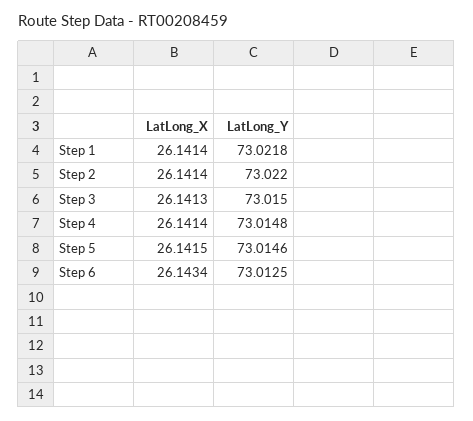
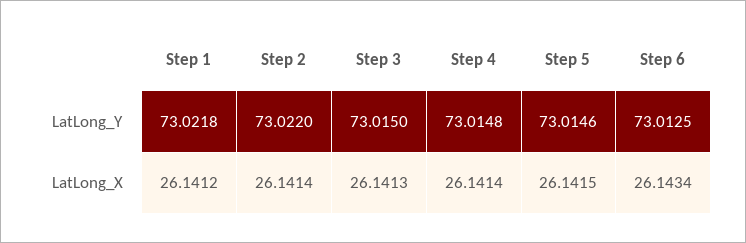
  {
    "LatLong_X": {
-     "Step 1": 26.1414,
+     "Step 1": 26.1412,
      "Step 2": 26.1414,
      "Step 3": 26.1413,
      "Step 4": 26.1414,
      "Step 5": 26.1415,
      "Step 6": 26.1434
    },
    "LatLong_Y": {
      "Step 1": 73.0218,
      "Step 2": 73.022,
      "Step 3": 73.015,
      "Step 4": 73.0148,
      "Step 5": 73.0146,
      "Step 6": 73.0125
    }
  }

